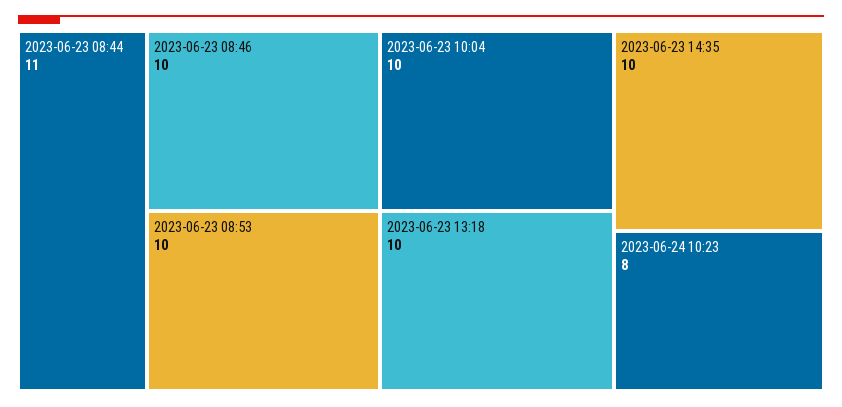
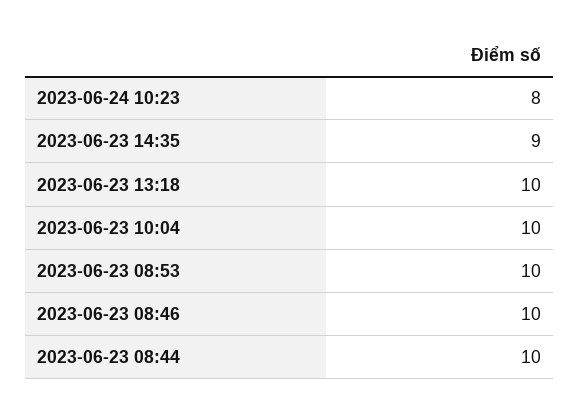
  {
-   "2023-06-23 08:44": 11,
+   "2023-06-23 08:44": 10,
    "2023-06-23 08:46": 10,
    "2023-06-23 08:53": 10,
    "2023-06-23 10:04": 10,
    "2023-06-23 13:18": 10,
-   "2023-06-23 14:35": 10,
+   "2023-06-23 14:35": 9,
    "2023-06-24 10:23": 8
  }

